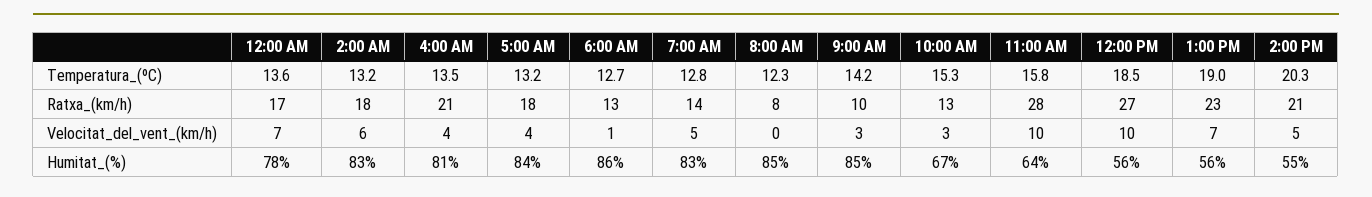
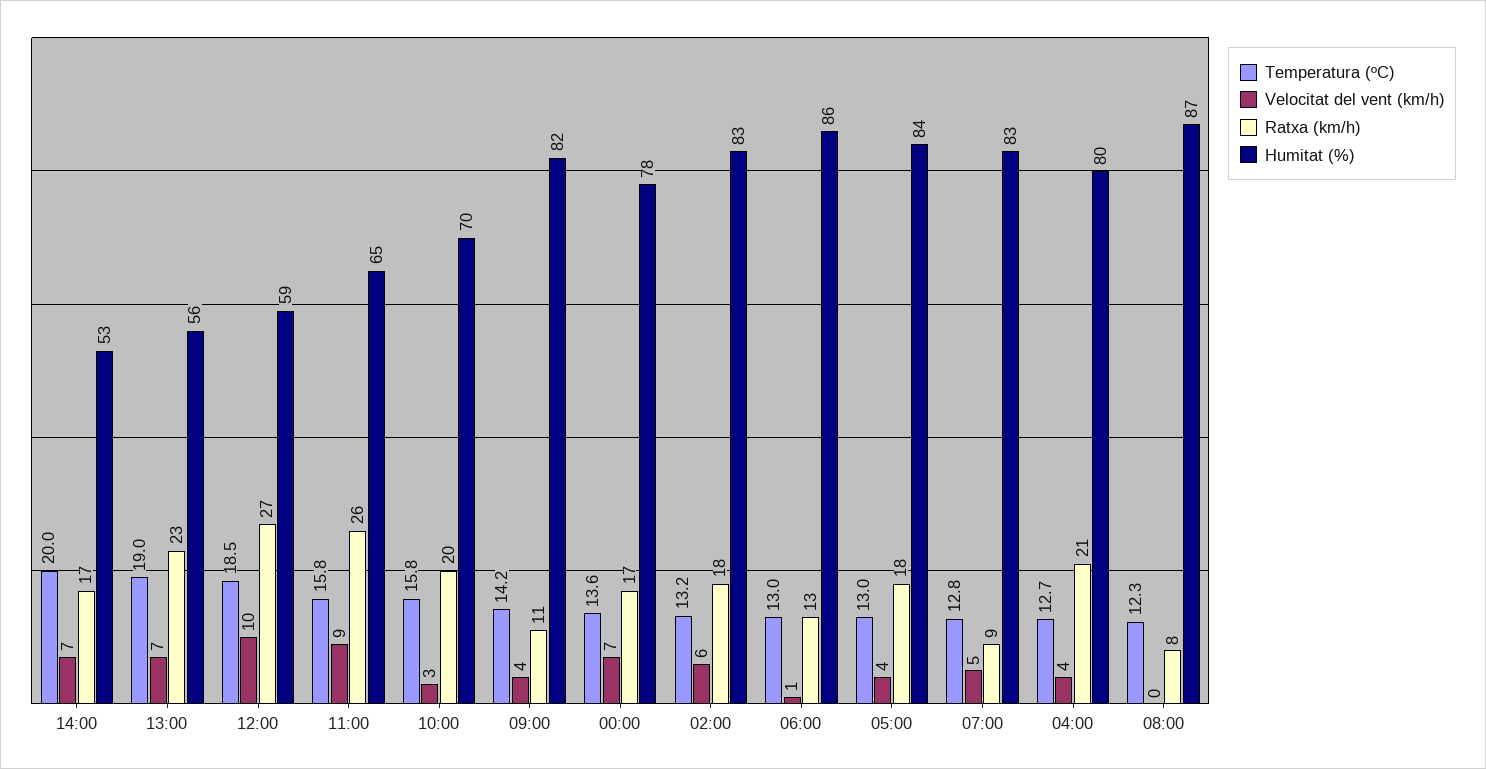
  {
    "Temperatura_(ºC)": {
      "12:00 AM": 13.6,
      "2:00 AM": 13.2,
-     "4:00 AM": 13.5,
+     "4:00 AM": 12.7,
-     "5:00 AM": 13.2,
+     "5:00 AM": 13,
-     "6:00 AM": 12.7,
+     "6:00 AM": 13,
      "7:00 AM": 12.8,
      "8:00 AM": 12.3,
      "9:00 AM": 14.2,
-     "10:00 AM": 15.3,
+     "10:00 AM": 15.8,
      "11:00 AM": 15.8,
      "12:00 PM": 18.5,
      "1:00 PM": 19,
-     "2:00 PM": 20.3
+     "2:00 PM": 20
    },
    "Ratxa_(km/h)": {
      "12:00 AM": 17,
      "2:00 AM": 18,
      "4:00 AM": 21,
      "5:00 AM": 18,
      "6:00 AM": 13,
-     "7:00 AM": 14,
+     "7:00 AM": 9,
      "8:00 AM": 8,
-     "9:00 AM": 10,
+     "9:00 AM": 11,
-     "10:00 AM": 13,
+     "10:00 AM": 20,
-     "11:00 AM": 28,
+     "11:00 AM": 26,
      "12:00 PM": 27,
      "1:00 PM": 23,
-     "2:00 PM": 21
+     "2:00 PM": 17
    },
    "Velocitat_del_vent_(km/h)": {
      "12:00 AM": 7,
      "2:00 AM": 6,
      "4:00 AM": 4,
      "5:00 AM": 4,
      "6:00 AM": 1,
      "7:00 AM": 5,
      "8:00 AM": 0,
-     "9:00 AM": 3,
+     "9:00 AM": 4,
      "10:00 AM": 3,
-     "11:00 AM": 10,
+     "11:00 AM": 9,
      "12:00 PM": 10,
      "1:00 PM": 7,
-     "2:00 PM": 5
+     "2:00 PM": 7
    },
    "Humitat_(%)": {
      "12:00 AM": 78,
      "2:00 AM": 83,
-     "4:00 AM": 81,
+     "4:00 AM": 80,
      "5:00 AM": 84,
      "6:00 AM": 86,
      "7:00 AM": 83,
-     "8:00 AM": 85,
+     "8:00 AM": 87,
-     "9:00 AM": 85,
+     "9:00 AM": 82,
-     "10:00 AM": 67,
+     "10:00 AM": 70,
-     "11:00 AM": 64,
+     "11:00 AM": 65,
-     "12:00 PM": 56,
+     "12:00 PM": 59,
      "1:00 PM": 56,
-     "2:00 PM": 55
+     "2:00 PM": 53
    }
  }

